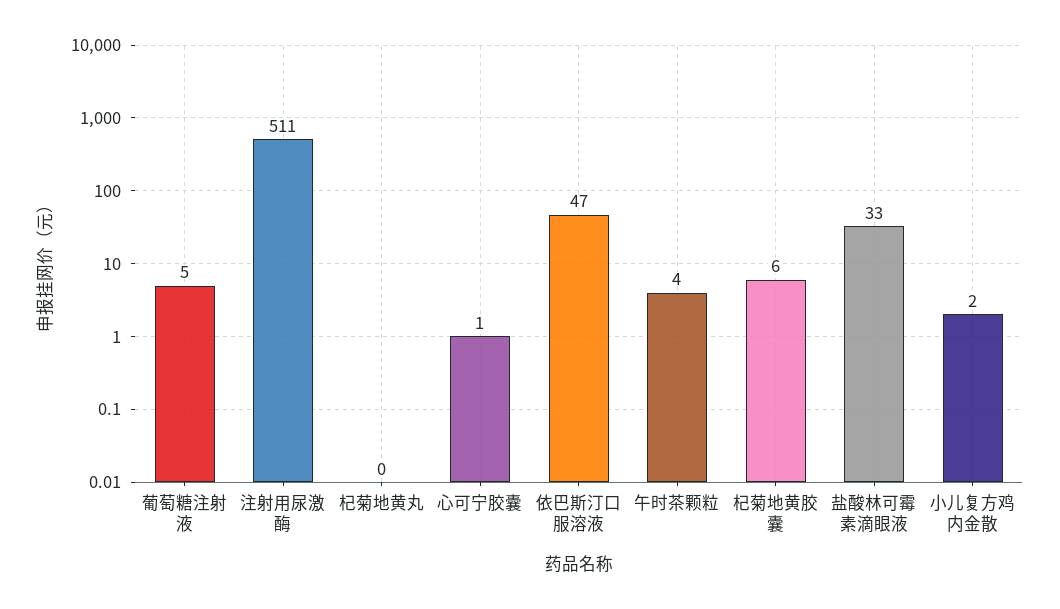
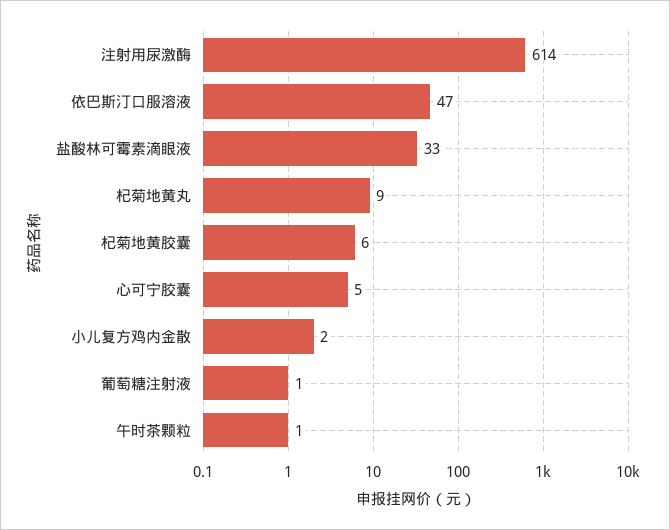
  {
-   "葡萄糖注射液": 5,
+   "葡萄糖注射液": 1,
-   "注射用尿激酶": 511,
+   "注射用尿激酶": 614,
-   "杞菊地黄丸": 0,
+   "杞菊地黄丸": 9,
-   "心可宁胶囊": 1,
+   "心可宁胶囊": 5,
    "依巴斯汀口服溶液": 47,
-   "午时茶颗粒": 4,
+   "午时茶颗粒": 1,
    "杞菊地黄胶囊": 6,
    "盐酸林可霉素滴眼液": 33,
    "小儿复方鸡内金散": 2
  }

